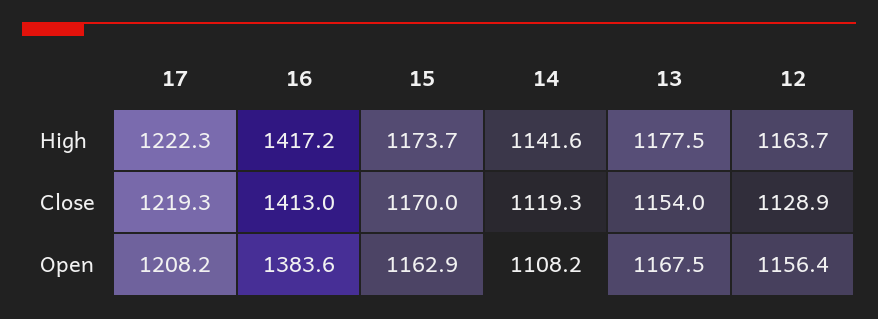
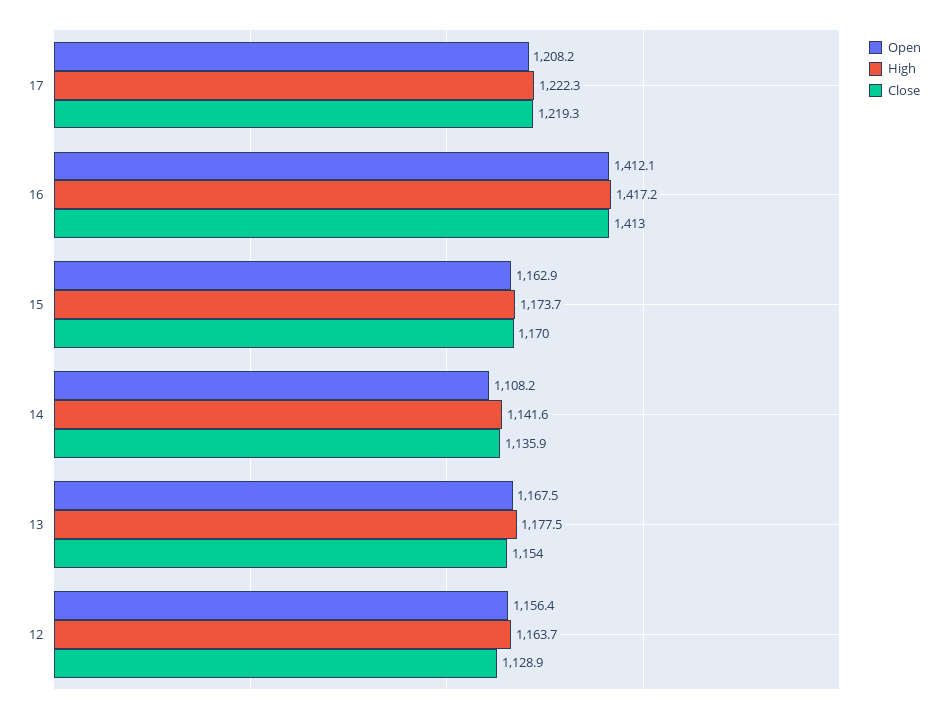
  {
    "High": {
      "17": 1222.3,
      "16": 1417.2,
      "15": 1173.7,
      "14": 1141.6,
      "13": 1177.5,
      "12": 1163.7
    },
    "Close": {
      "17": 1219.3,
      "16": 1413,
      "15": 1170,
-     "14": 1119.3,
+     "14": 1135.9,
      "13": 1154,
      "12": 1128.9
    },
    "Open": {
      "17": 1208.2,
-     "16": 1383.6,
+     "16": 1412.1,
      "15": 1162.9,
      "14": 1108.2,
      "13": 1167.5,
      "12": 1156.4
    }
  }

